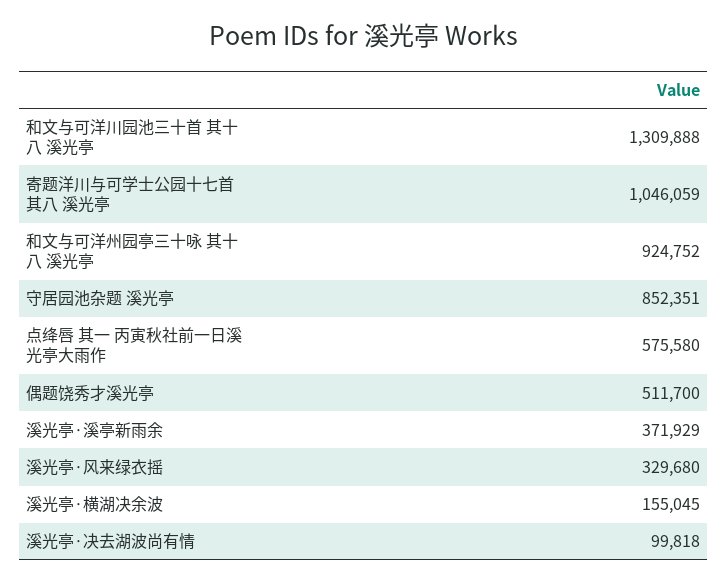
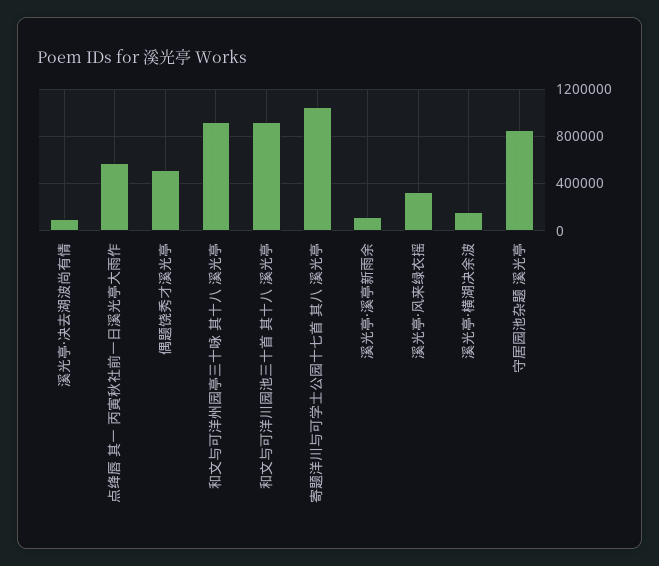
  {
-   "和文与可洋川园池三十首 其十八 溪光亭": 1309888,
+   "和文与可洋川园池三十首 其十八 溪光亭": 900000,
    "寄题洋川与可学士公园十七首 其八 溪光亭": 1046059,
    "和文与可洋州园亭三十咏 其十八 溪光亭": 924752,
    "守居园池杂题 溪光亭": 852351,
    "点绛唇 其一 丙寅秋社前一日溪光亭大雨作": 575580,
    "偶题饶秀才溪光亭": 511700,
-   "溪光亭·溪亭新雨余": 371929,
+   "溪光亭·溪亭新雨余": 100000,
    "溪光亭·风来绿衣摇": 329680,
    "溪光亭·横湖决余波": 155045,
    "溪光亭·决去湖波尚有情": 99818
  }

